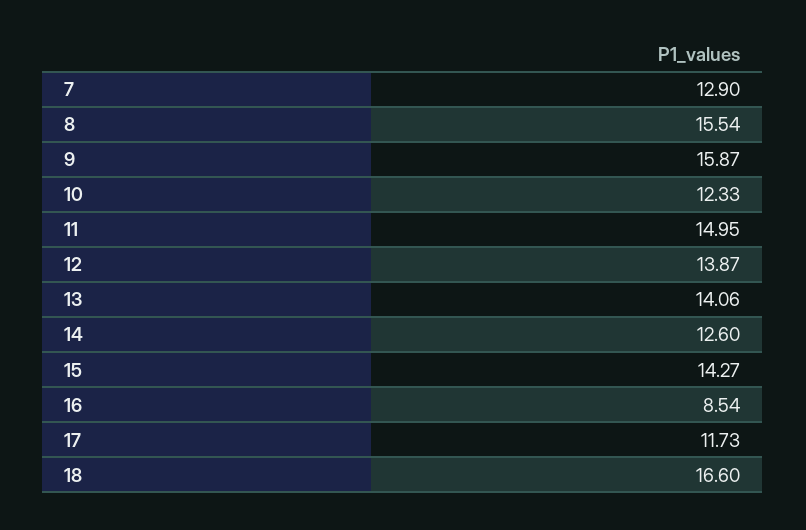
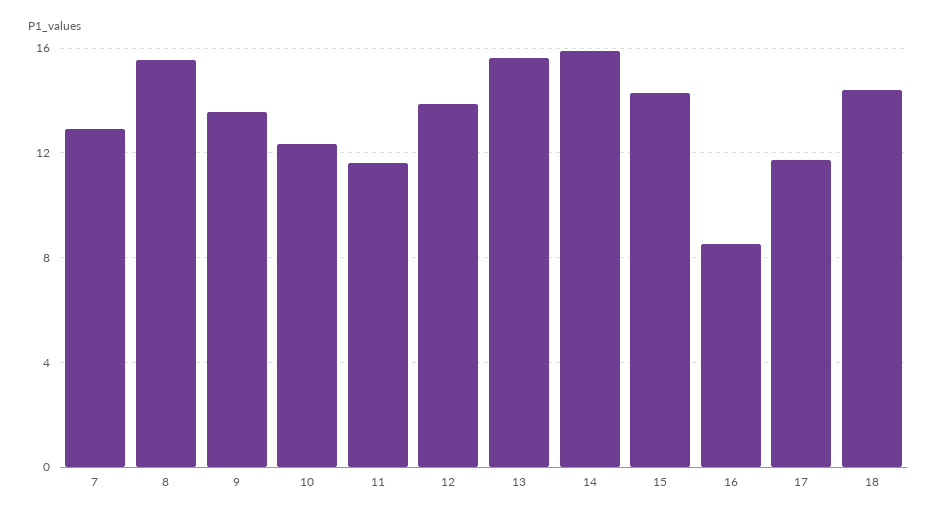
  {
    "7": 12.9,
    "8": 15.54,
-   "9": 15.87,
+   "9": 13.5,
    "10": 12.33,
-   "11": 14.95,
+   "11": 11.5,
    "12": 13.87,
-   "13": 14.06,
+   "13": 15.5,
-   "14": 12.6,
+   "14": 16,
    "15": 14.27,
    "16": 8.54,
    "17": 11.73,
-   "18": 16.6
+   "18": 14.5
  }

